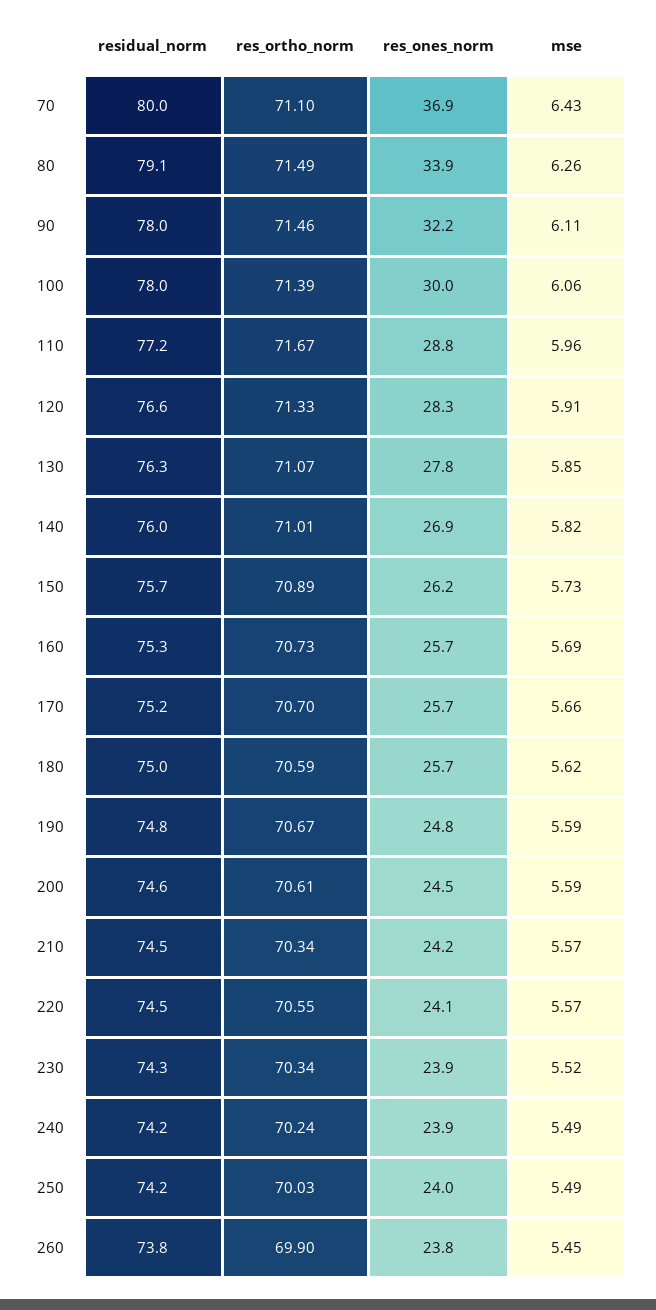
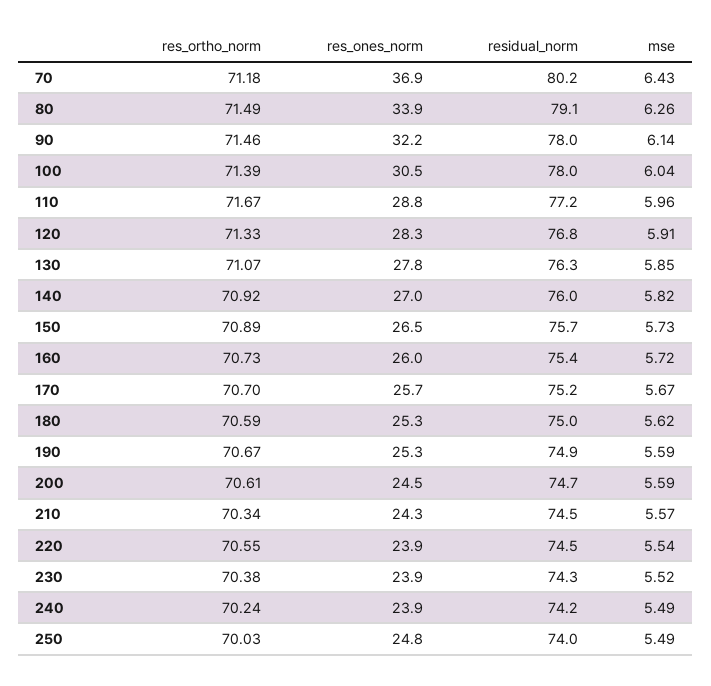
  {
    "residual_norm": {
-     "70": 80,
+     "70": 80.2,
      "80": 79.1,
      "90": 78,
      "100": 78,
      "110": 77.2,
-     "120": 76.6,
+     "120": 76.8,
      "130": 76.3,
      "140": 76,
      "150": 75.7,
-     "160": 75.3,
+     "160": 75.4,
      "170": 75.2,
      "180": 75,
-     "190": 74.8,
+     "190": 74.9,
-     "200": 74.6,
+     "200": 74.7,
      "210": 74.5,
      "220": 74.5,
      "230": 74.3,
      "240": 74.2,
-     "250": 74.2,
+     "250": 74
-     "260": 73.8
    },
    "res_ortho_norm": {
-     "70": 71.1,
+     "70": 71.18,
      "80": 71.49,
      "90": 71.46,
      "100": 71.39,
      "110": 71.67,
      "120": 71.33,
      "130": 71.07,
-     "140": 71.01,
+     "140": 70.92,
      "150": 70.89,
      "160": 70.73,
      "170": 70.7,
      "180": 70.59,
      "190": 70.67,
      "200": 70.61,
      "210": 70.34,
      "220": 70.55,
-     "230": 70.34,
+     "230": 70.38,
      "240": 70.24,
-     "250": 70.03,
+     "250": 70.03
-     "260": 69.9
    },
    "res_ones_norm": {
      "70": 36.9,
      "80": 33.9,
      "90": 32.2,
-     "100": 30,
+     "100": 30.5,
      "110": 28.8,
      "120": 28.3,
      "130": 27.8,
-     "140": 26.9,
+     "140": 27,
-     "150": 26.2,
+     "150": 26.5,
-     "160": 25.7,
+     "160": 26,
      "170": 25.7,
-     "180": 25.7,
+     "180": 25.3,
-     "190": 24.8,
+     "190": 25.3,
      "200": 24.5,
-     "210": 24.2,
+     "210": 24.3,
-     "220": 24.1,
+     "220": 23.9,
      "230": 23.9,
      "240": 23.9,
-     "250": 24,
+     "250": 24.8
-     "260": 23.8
    },
    "mse": {
      "70": 6.43,
      "80": 6.26,
-     "90": 6.11,
+     "90": 6.14,
-     "100": 6.06,
+     "100": 6.04,
      "110": 5.96,
      "120": 5.91,
      "130": 5.85,
      "140": 5.82,
      "150": 5.73,
-     "160": 5.69,
+     "160": 5.72,
-     "170": 5.66,
+     "170": 5.67,
      "180": 5.62,
      "190": 5.59,
      "200": 5.59,
      "210": 5.57,
-     "220": 5.57,
+     "220": 5.54,
      "230": 5.52,
      "240": 5.49,
-     "250": 5.49,
+     "250": 5.49
-     "260": 5.45
    }
  }

